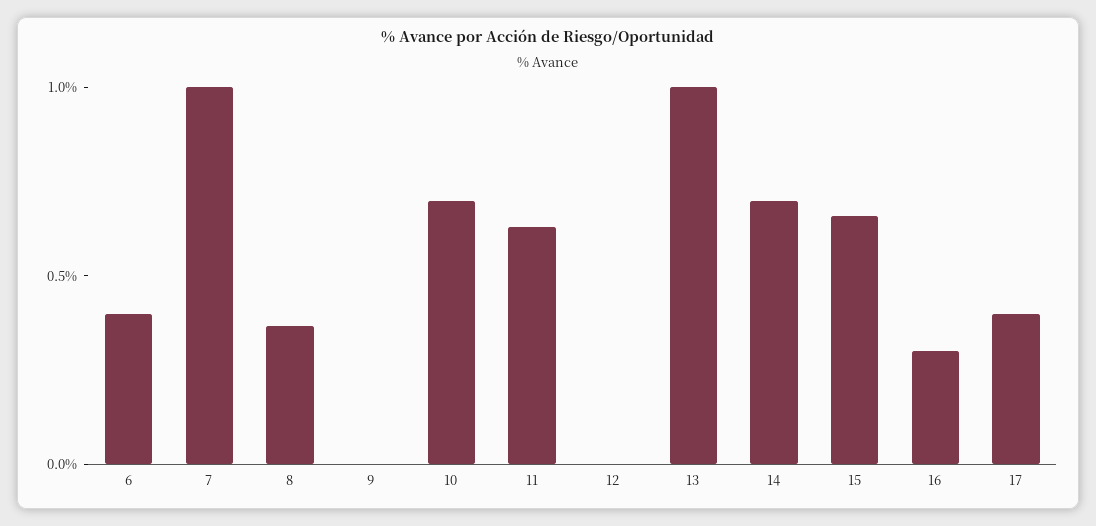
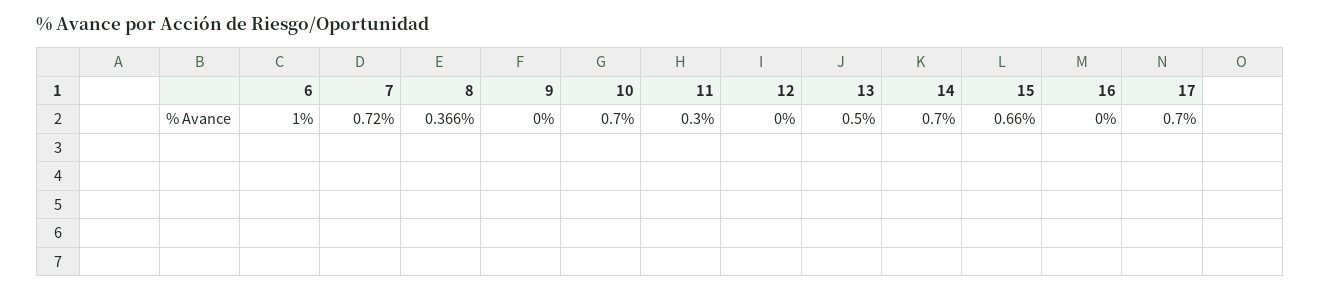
  {
-   "6": 0.4,
+   "6": 1,
-   "7": 1,
+   "7": 0.72,
    "8": 0.366,
    "9": 0,
    "10": 0.7,
-   "11": 0.6,
+   "11": 0.3,
    "12": 0,
-   "13": 1,
+   "13": 0.5,
    "14": 0.7,
    "15": 0.66,
-   "16": 0.3,
+   "16": 0,
-   "17": 0.4
+   "17": 0.7
  }

